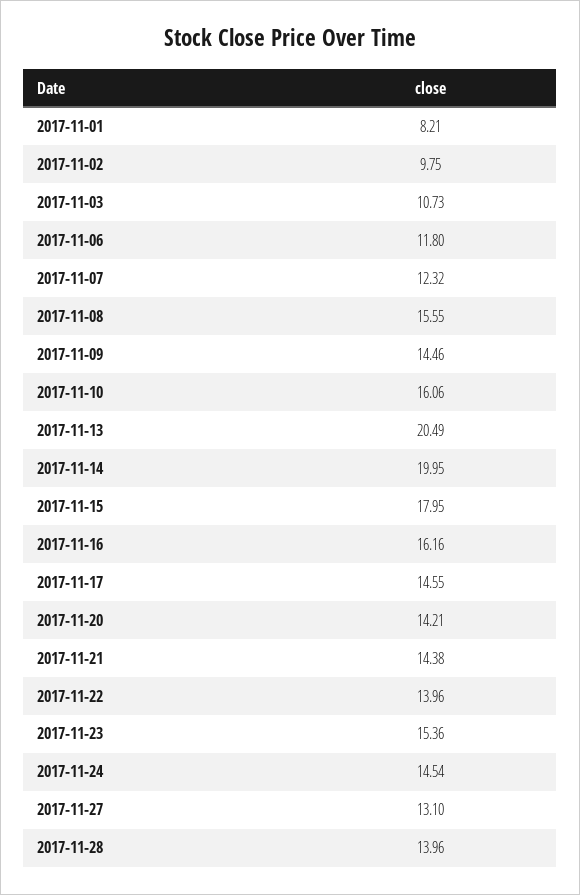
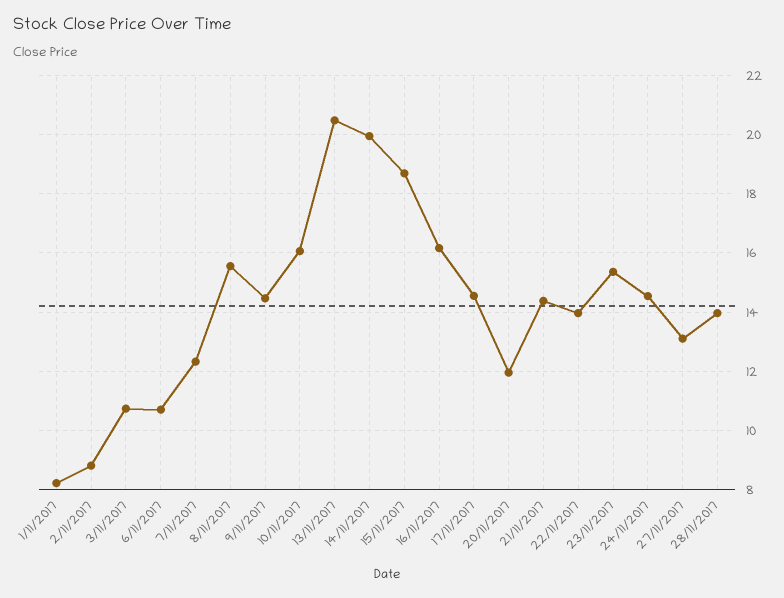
  {
    "2017-11-01": 8.21,
-   "2017-11-02": 9.75,
+   "2017-11-02": 8.75,
    "2017-11-03": 10.73,
-   "2017-11-06": 11.8,
+   "2017-11-06": 10.75,
    "2017-11-07": 12.32,
    "2017-11-08": 15.55,
    "2017-11-09": 14.46,
    "2017-11-10": 16.06,
    "2017-11-13": 20.49,
    "2017-11-14": 19.95,
-   "2017-11-15": 17.95,
+   "2017-11-15": 18.75,
    "2017-11-16": 16.16,
    "2017-11-17": 14.55,
-   "2017-11-20": 14.21,
+   "2017-11-20": 12,
    "2017-11-21": 14.38,
    "2017-11-22": 13.96,
    "2017-11-23": 15.36,
    "2017-11-24": 14.54,
    "2017-11-27": 13.1,
    "2017-11-28": 13.96
  }

